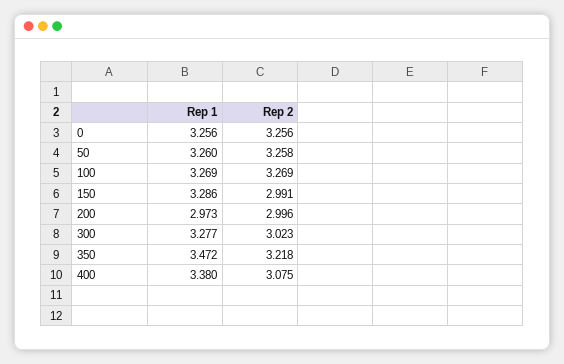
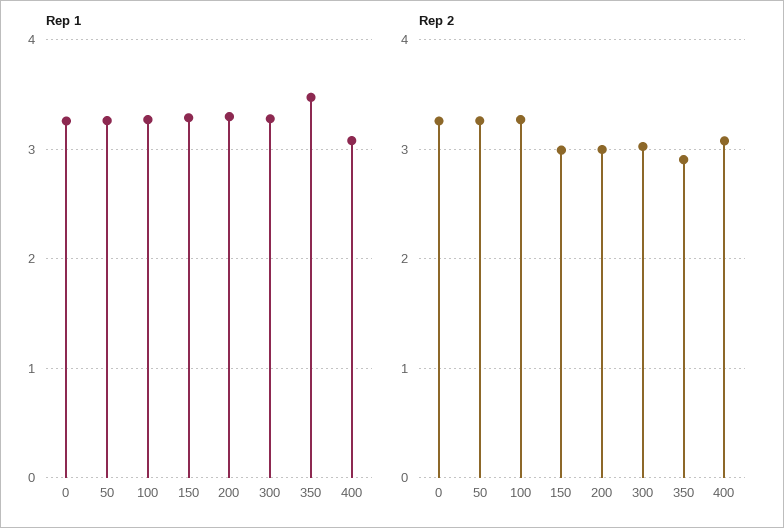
  {
    "Rep 1": {
      "0": 3.256,
      "50": 3.26,
      "100": 3.269,
      "150": 3.286,
-     "200": 2.973,
+     "200": 3.3,
      "300": 3.277,
      "350": 3.472,
-     "400": 3.38
+     "400": 3.1
    },
    "Rep 2": {
      "0": 3.256,
      "50": 3.258,
      "100": 3.269,
      "150": 2.991,
      "200": 2.996,
      "300": 3.023,
-     "350": 3.218,
+     "350": 2.9,
      "400": 3.075
    }
  }

